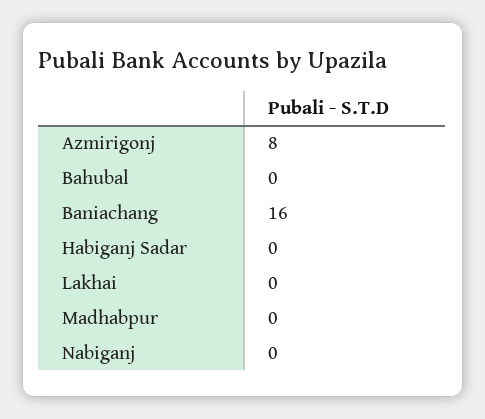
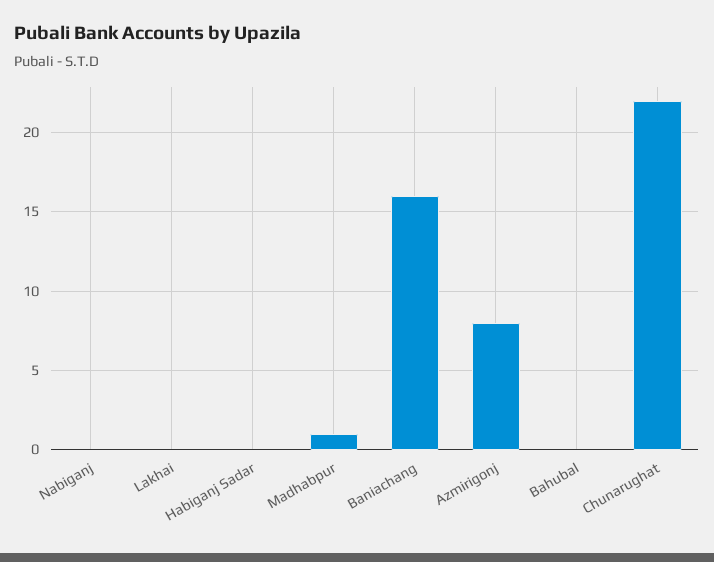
  {
    "Azmirigonj": 8,
    "Bahubal": 0,
    "Baniachang": 16,
    "Habiganj Sadar": 0,
    "Lakhai": 0,
-   "Madhabpur": 0,
+   "Madhabpur": 1,
-   "Nabiganj": 0
+   "Nabiganj": 0,
+   "Chunarughat": 22
  }

